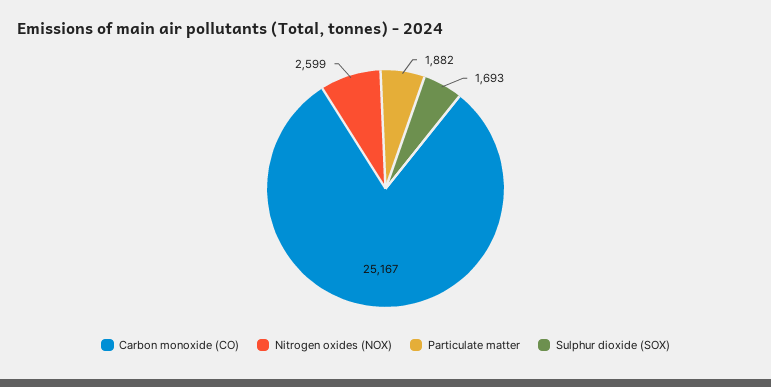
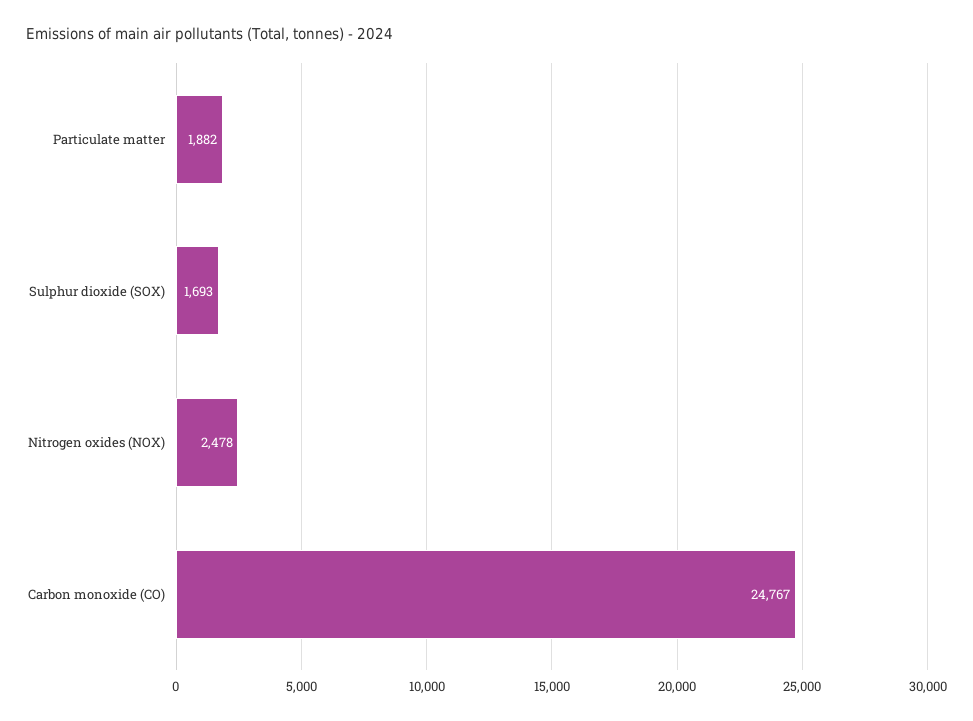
  {
-   "Carbon monoxide (CO)": 25167,
+   "Carbon monoxide (CO)": 24767,
-   "Nitrogen oxides (NOX)": 2599,
+   "Nitrogen oxides (NOX)": 2478,
    "Particulate matter": 1882,
    "Sulphur dioxide (SOX)": 1693
  }

